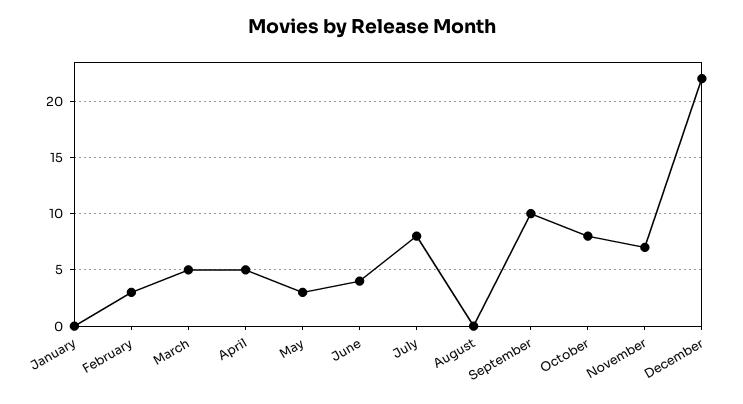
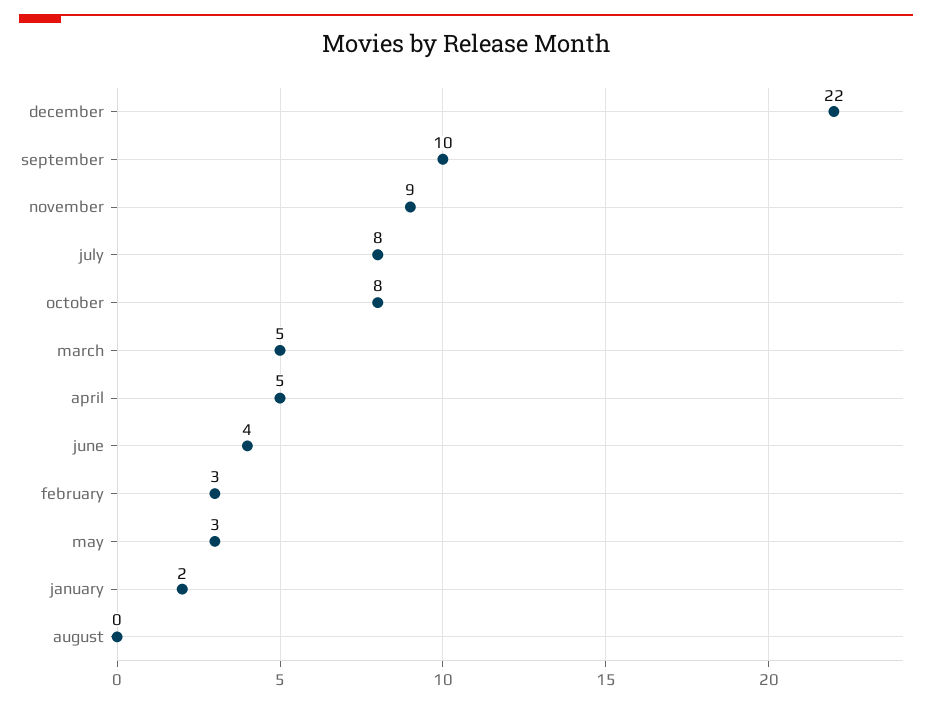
  {
-   "January": 0,
+   "January": 2,
    "February": 3,
    "March": 5,
    "April": 5,
    "May": 3,
    "June": 4,
    "July": 8,
    "August": 0,
    "September": 10,
    "October": 8,
-   "November": 7,
+   "November": 9,
    "December": 22
  }

